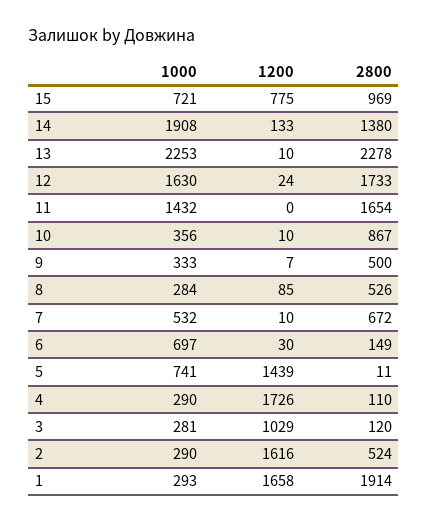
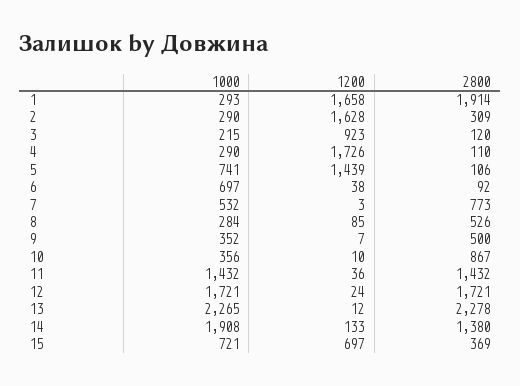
  {
    "1000": {
      "15": 721,
      "14": 1908,
-     "13": 2253,
+     "13": 2265,
-     "12": 1630,
+     "12": 1721,
      "11": 1432,
      "10": 356,
-     "9": 333,
+     "9": 352,
      "8": 284,
      "7": 532,
      "6": 697,
      "5": 741,
      "4": 290,
-     "3": 281,
+     "3": 215,
      "2": 290,
      "1": 293
    },
    "1200": {
-     "15": 775,
+     "15": 697,
      "14": 133,
-     "13": 10,
+     "13": 12,
      "12": 24,
-     "11": 0,
+     "11": 36,
      "10": 10,
      "9": 7,
      "8": 85,
-     "7": 10,
+     "7": 3,
-     "6": 30,
+     "6": 38,
      "5": 1439,
      "4": 1726,
-     "3": 1029,
+     "3": 923,
-     "2": 1616,
+     "2": 1628,
      "1": 1658
    },
    "2800": {
-     "15": 969,
+     "15": 369,
      "14": 1380,
      "13": 2278,
-     "12": 1733,
+     "12": 1721,
-     "11": 1654,
+     "11": 1432,
      "10": 867,
      "9": 500,
      "8": 526,
-     "7": 672,
+     "7": 773,
-     "6": 149,
+     "6": 92,
-     "5": 11,
+     "5": 106,
      "4": 110,
      "3": 120,
-     "2": 524,
+     "2": 309,
      "1": 1914
    }
  }

